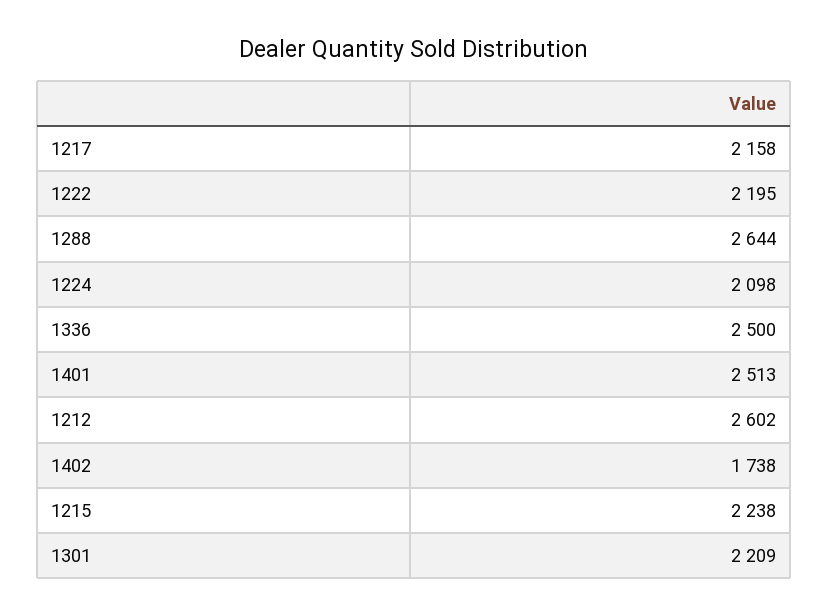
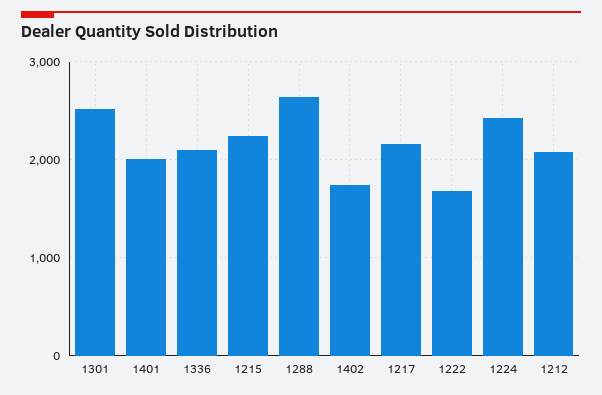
  {
    "1217": 2158,
-   "1222": 2195,
+   "1222": 1700,
    "1288": 2644,
-   "1224": 2098,
+   "1224": 2400,
-   "1336": 2500,
+   "1336": 2100,
-   "1401": 2513,
+   "1401": 2000,
-   "1212": 2602,
+   "1212": 2100,
    "1402": 1738,
    "1215": 2238,
-   "1301": 2209
+   "1301": 2500
  }

